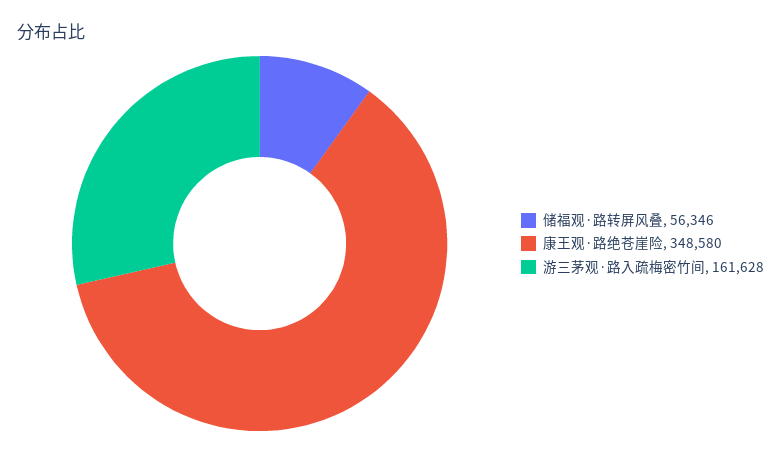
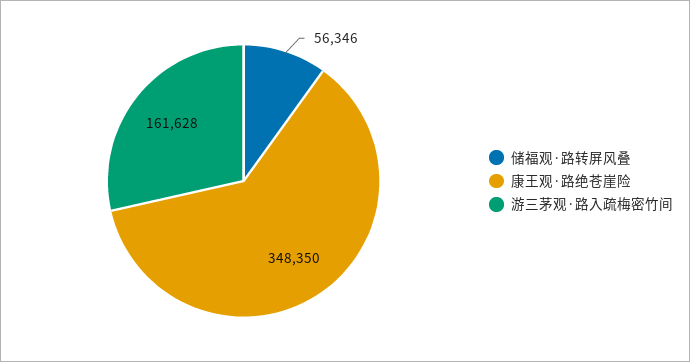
  {
    "储福观·路转屏风叠": 56346,
-   "康王观·路绝苍崖险": 348580,
+   "康王观·路绝苍崖险": 348350,
    "游三茅观·路入疏梅密竹间": 161628
  }

